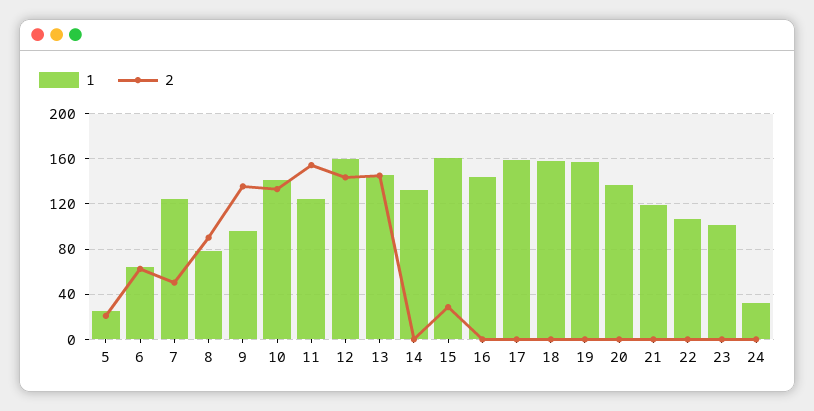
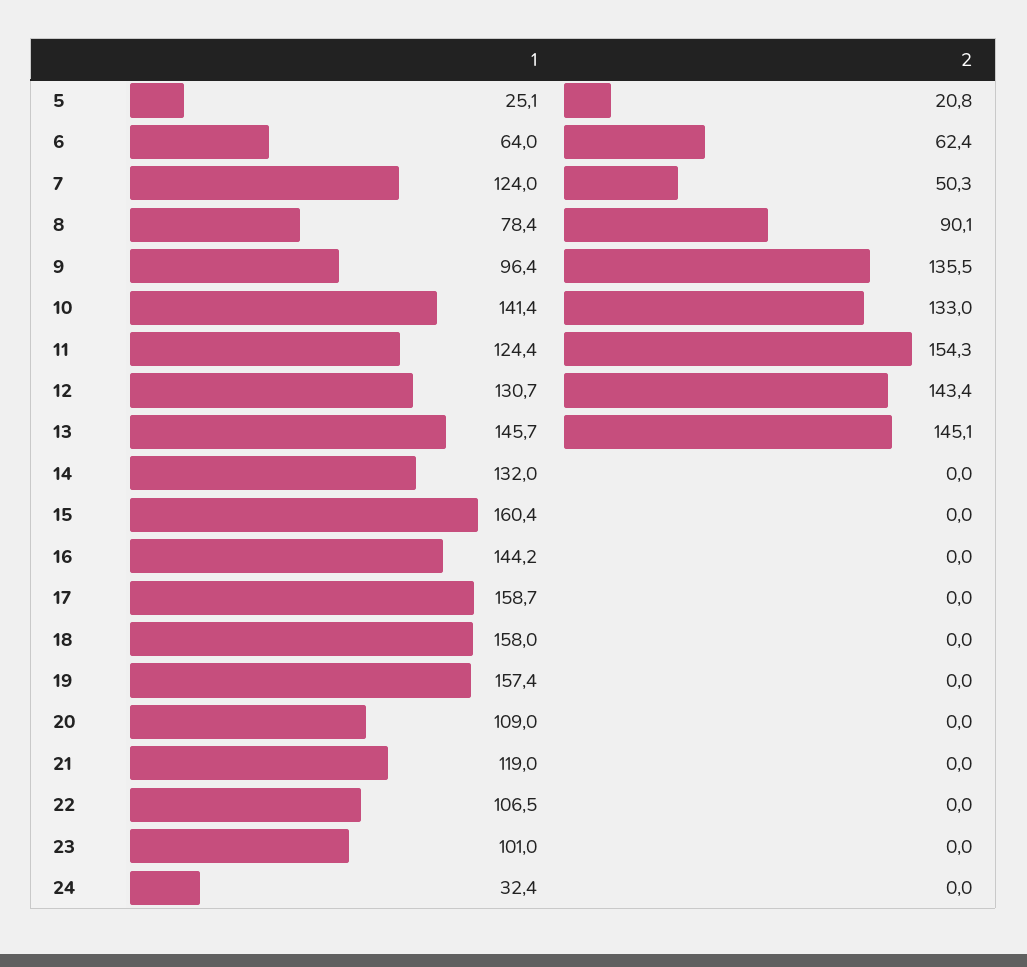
  {
    "1": {
      "5": 25.1,
      "6": 64,
      "7": 124,
      "8": 78.4,
      "9": 96.4,
      "10": 141.4,
      "11": 124.4,
-     "12": 160,
+     "12": 130.7,
      "13": 145.7,
      "14": 132,
      "15": 160.4,
      "16": 144.2,
      "17": 158.7,
      "18": 158,
      "19": 157.4,
-     "20": 140,
+     "20": 109,
      "21": 119,
      "22": 106.5,
      "23": 101,
      "24": 32.4
    },
    "2": {
      "5": 20.8,
      "6": 62.4,
      "7": 50.3,
      "8": 90.1,
      "9": 135.5,
      "10": 133,
      "11": 154.3,
      "12": 143.4,
      "13": 145.1,
      "14": 0,
-     "15": 30,
+     "15": 0,
      "16": 0,
      "17": 0,
      "18": 0,
      "19": 0,
      "20": 0,
      "21": 0,
      "22": 0,
      "23": 0,
      "24": 0
    }
  }

